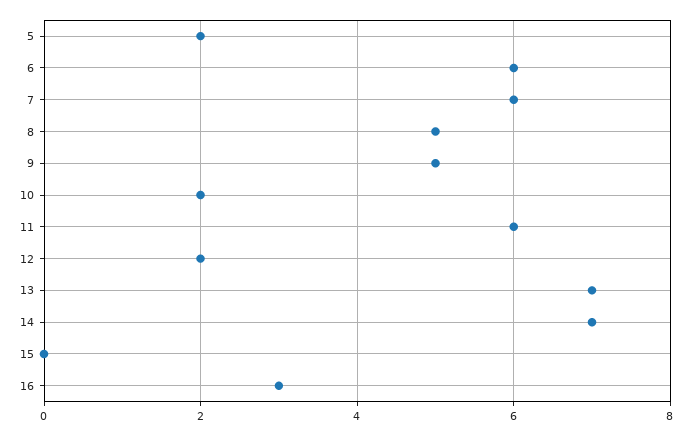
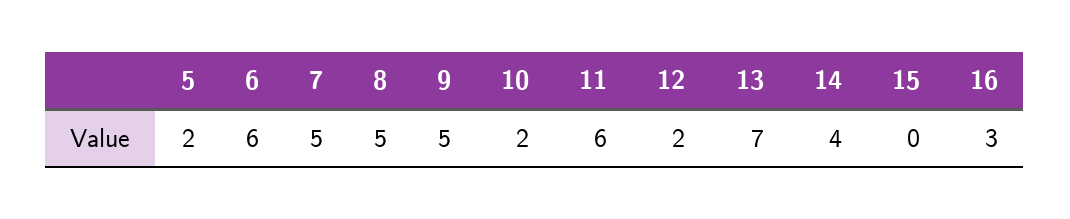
  {
    "5": 2,
    "6": 6,
-   "7": 6,
+   "7": 5,
    "8": 5,
    "9": 5,
    "10": 2,
    "11": 6,
    "12": 2,
    "13": 7,
-   "14": 7,
+   "14": 4,
    "15": 0,
    "16": 3
  }

